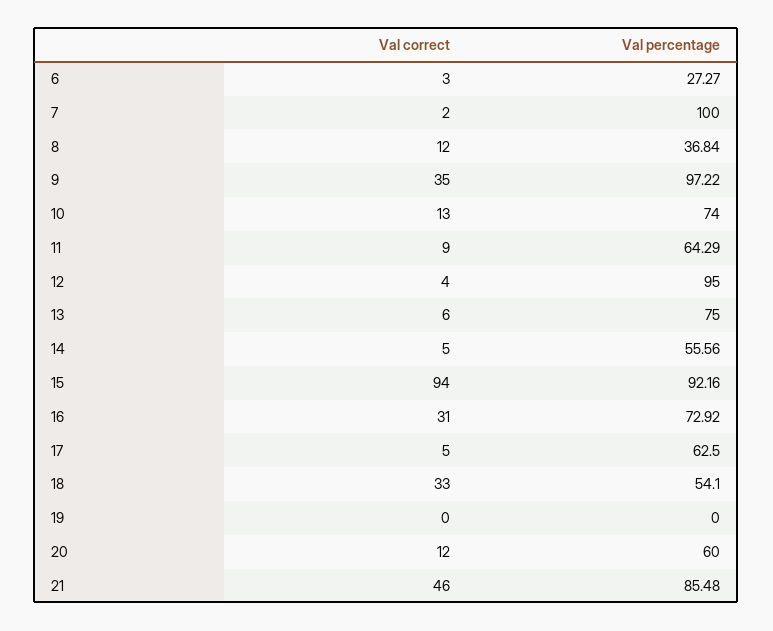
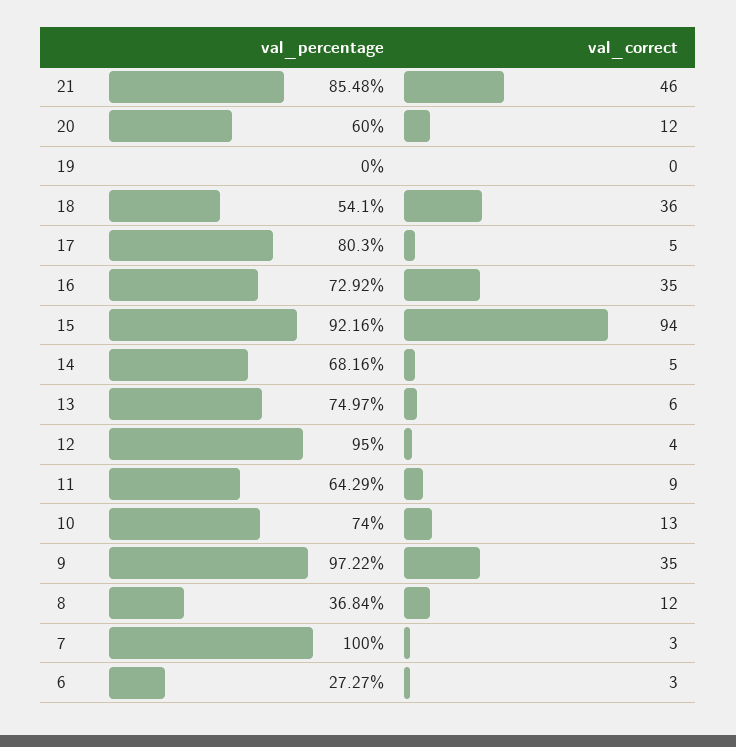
  {
    "Val correct": {
      "6": 3,
-     "7": 2,
+     "7": 3,
      "8": 12,
      "9": 35,
      "10": 13,
      "11": 9,
      "12": 4,
      "13": 6,
      "14": 5,
      "15": 94,
-     "16": 31,
+     "16": 35,
      "17": 5,
-     "18": 33,
+     "18": 36,
      "19": 0,
      "20": 12,
      "21": 46
    },
    "Val percentage": {
      "6": 27.27,
      "7": 100,
      "8": 36.84,
      "9": 97.22,
      "10": 74,
      "11": 64.29,
      "12": 95,
-     "13": 75,
+     "13": 74.97,
-     "14": 55.56,
+     "14": 68.16,
      "15": 92.16,
      "16": 72.92,
-     "17": 62.5,
+     "17": 80.3,
      "18": 54.1,
      "19": 0,
      "20": 60,
      "21": 85.48
    }
  }

